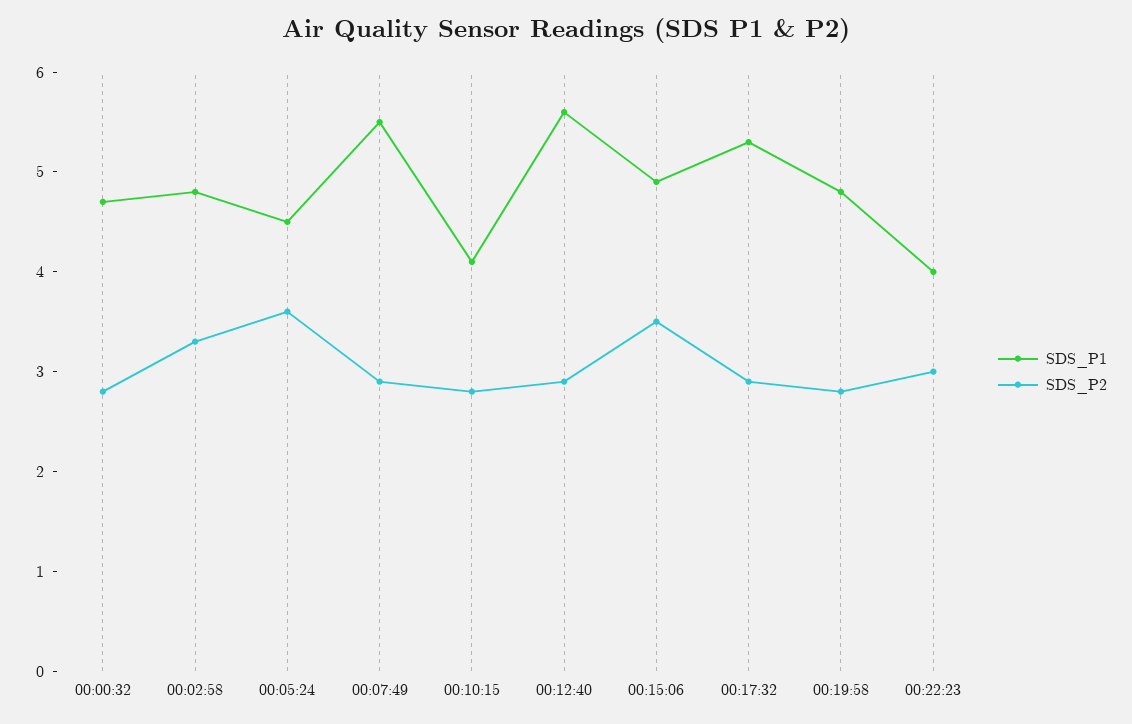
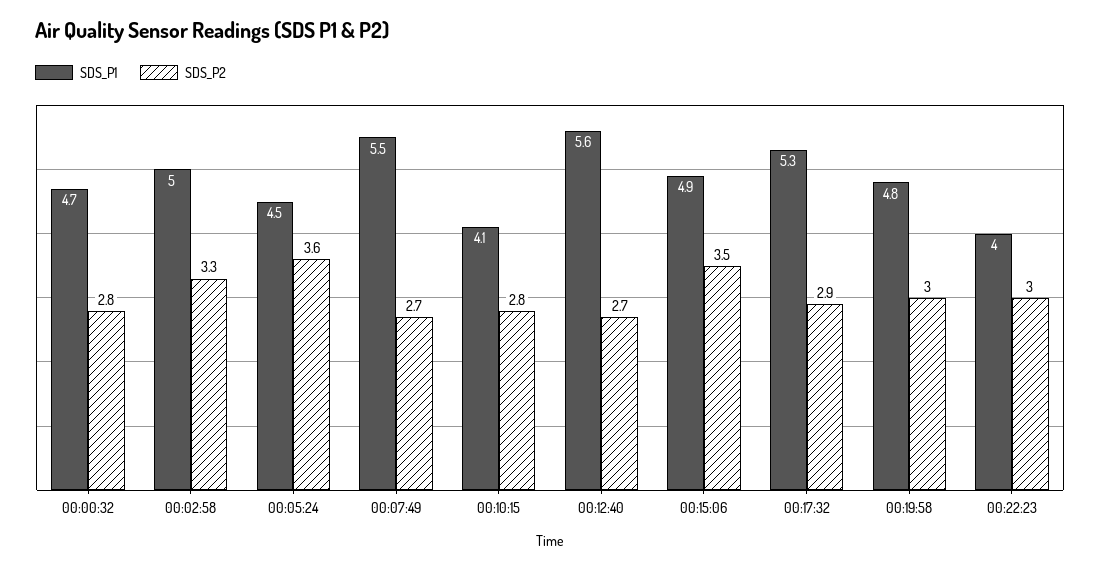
  {
    "SDS_P1": {
      "00:00:32": 4.7,
-     "00:02:58": 4.8,
+     "00:02:58": 5,
      "00:05:24": 4.5,
      "00:07:49": 5.5,
      "00:10:15": 4.1,
      "00:12:40": 5.6,
      "00:15:06": 4.9,
      "00:17:32": 5.3,
      "00:19:58": 4.8,
      "00:22:23": 4
    },
    "SDS_P2": {
      "00:00:32": 2.8,
      "00:02:58": 3.3,
      "00:05:24": 3.6,
-     "00:07:49": 2.9,
+     "00:07:49": 2.7,
      "00:10:15": 2.8,
-     "00:12:40": 2.9,
+     "00:12:40": 2.7,
      "00:15:06": 3.5,
      "00:17:32": 2.9,
-     "00:19:58": 2.8,
+     "00:19:58": 3,
      "00:22:23": 3
    }
  }

